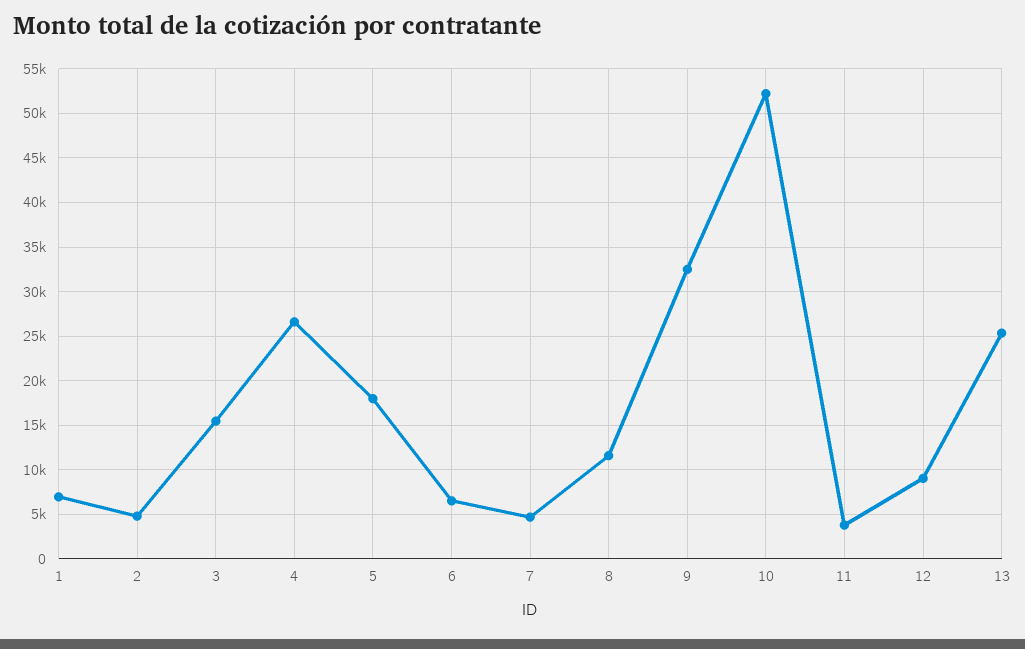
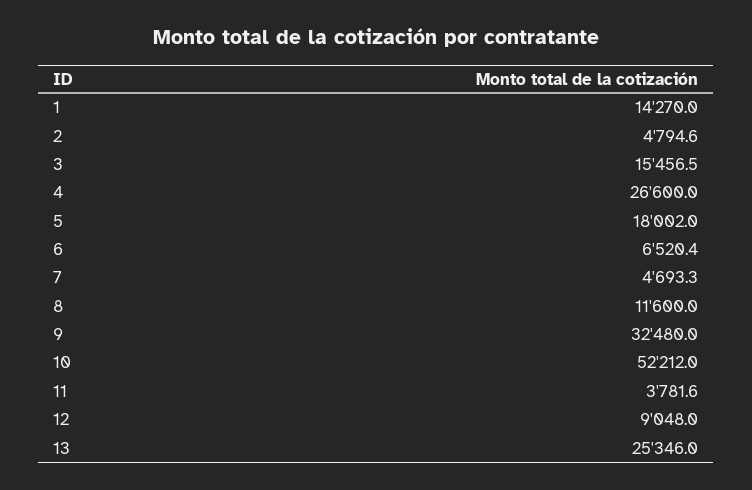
  {
-   "1": 7000,
+   "1": 14270,
    "2": 4794.6,
    "3": 15456.5,
    "4": 26600,
    "5": 18002,
    "6": 6520.4,
    "7": 4693.3,
    "8": 11600,
    "9": 32480,
    "10": 52212,
    "11": 3781.6,
    "12": 9048,
    "13": 25346
  }

